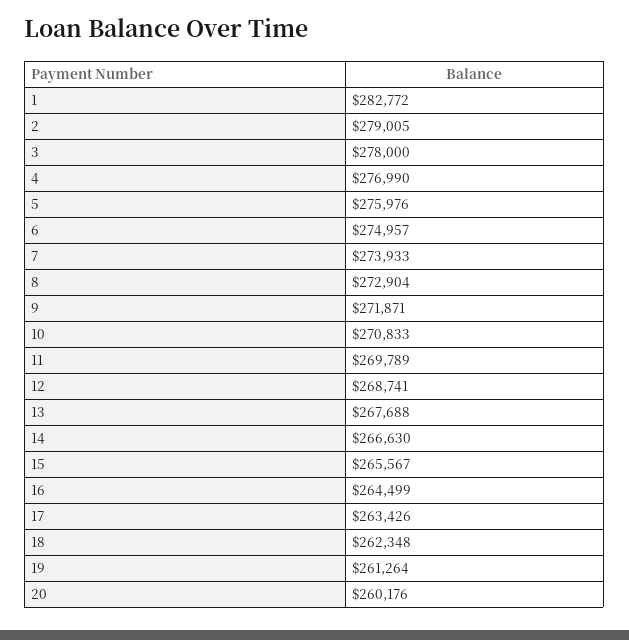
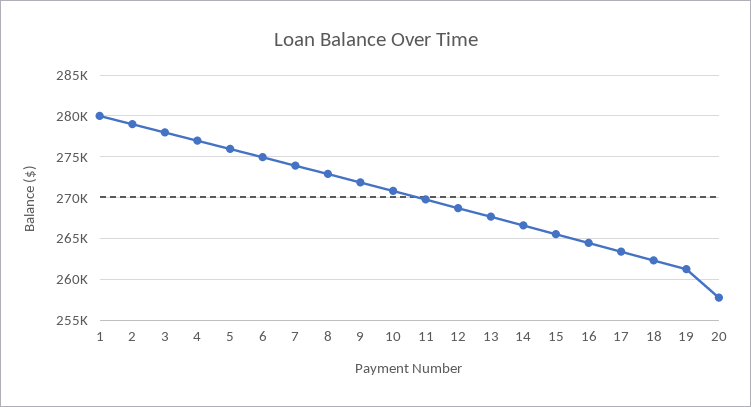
  {
-   "1": 282772,
+   "1": 280000,
    "2": 279005,
    "3": 278000,
    "4": 276990,
    "5": 275976,
    "6": 274957,
    "7": 273933,
    "8": 272904,
    "9": 271871,
    "10": 270833,
    "11": 269789,
    "12": 268741,
    "13": 267688,
    "14": 266630,
    "15": 265567,
    "16": 264499,
    "17": 263426,
    "18": 262348,
    "19": 261264,
-   "20": 260176
+   "20": 258000
  }

